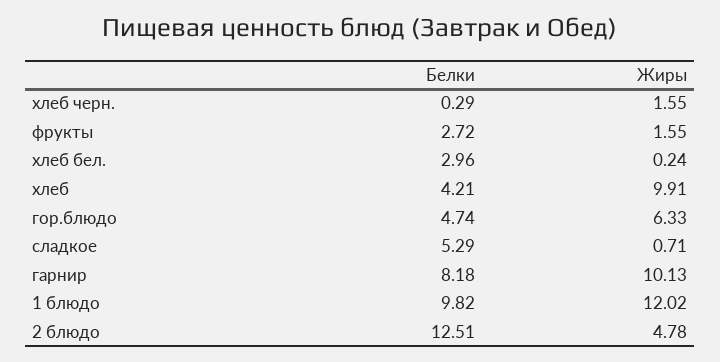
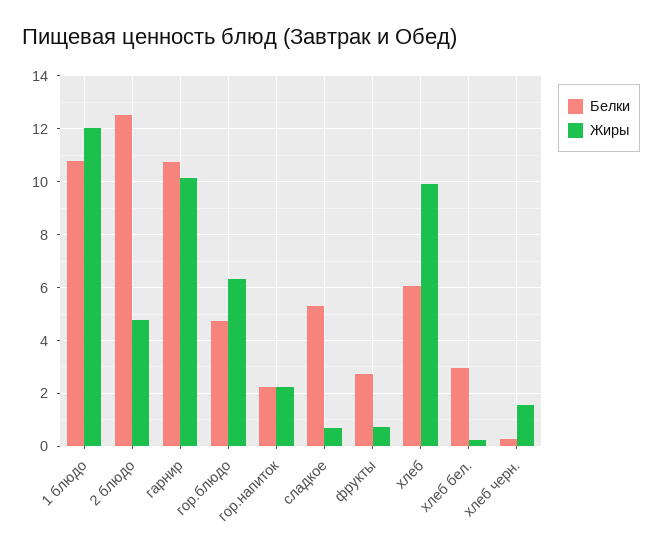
  {
    "Белки": {
      "хлеб черн.": 0.29,
      "фрукты": 2.72,
      "хлеб бел.": 2.96,
-     "хлеб": 4.21,
+     "хлеб": 6,
      "гор.блюдо": 4.74,
      "сладкое": 5.29,
-     "гарнир": 8.18,
+     "гарнир": 10.75,
-     "1 блюдо": 9.82,
+     "1 блюдо": 10.75,
-     "2 блюдо": 12.51
+     "2 блюдо": 12.51,
+     "гор.напиток": 2.25
    },
    "Жиры": {
      "хлеб черн.": 1.55,
-     "фрукты": 1.55,
+     "фрукты": 0.75,
      "хлеб бел.": 0.24,
      "хлеб": 9.91,
      "гор.блюдо": 6.33,
      "сладкое": 0.71,
      "гарнир": 10.13,
      "1 блюдо": 12.02,
-     "2 блюдо": 4.78
+     "2 блюдо": 4.78,
+     "гор.напиток": 2.25
    }
  }

